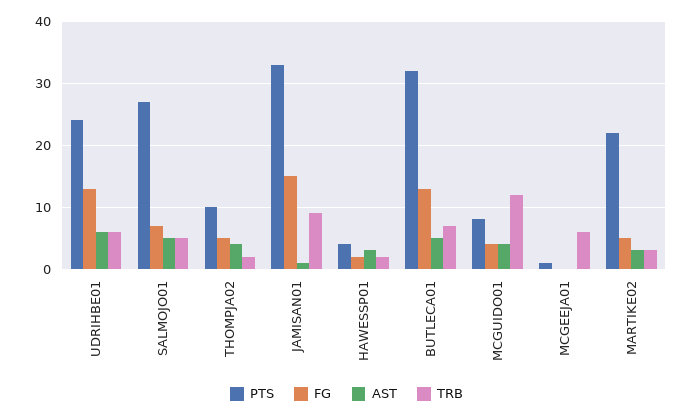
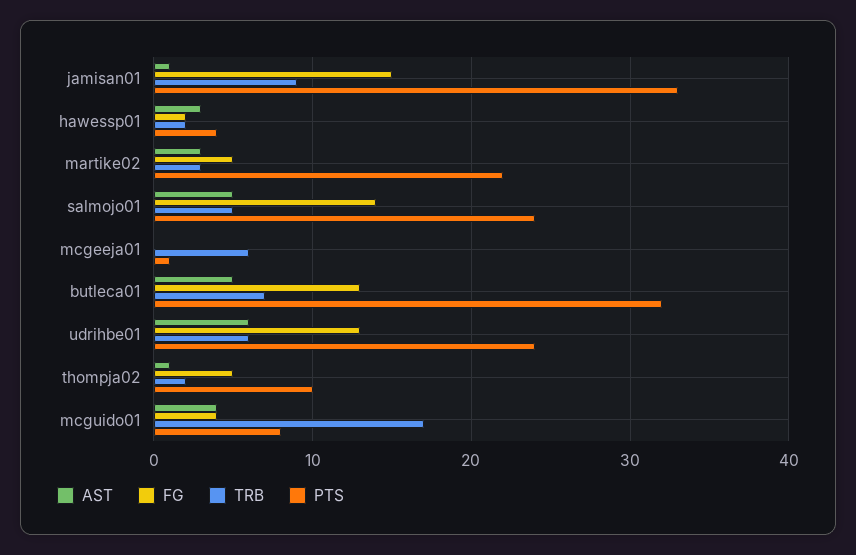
  {
    "PTS": {
      "UDRIHBE01": 24,
-     "SALMOJO01": 27,
+     "SALMOJO01": 24,
      "THOMPJA02": 10,
      "JAMISAN01": 33,
      "HAWESSP01": 4,
      "BUTLECA01": 32,
      "MCGUIDO01": 8,
      "MCGEEJA01": 1,
      "MARTIKE02": 22
    },
    "FG": {
      "UDRIHBE01": 13,
-     "SALMOJO01": 7,
+     "SALMOJO01": 14,
      "THOMPJA02": 5,
      "JAMISAN01": 15,
      "HAWESSP01": 2,
      "BUTLECA01": 13,
      "MCGUIDO01": 4,
      "MCGEEJA01": 0,
      "MARTIKE02": 5
    },
    "AST": {
      "UDRIHBE01": 6,
      "SALMOJO01": 5,
-     "THOMPJA02": 4,
+     "THOMPJA02": 1,
      "JAMISAN01": 1,
      "HAWESSP01": 3,
      "BUTLECA01": 5,
      "MCGUIDO01": 4,
      "MCGEEJA01": 0,
      "MARTIKE02": 3
    },
    "TRB": {
      "UDRIHBE01": 6,
      "SALMOJO01": 5,
      "THOMPJA02": 2,
      "JAMISAN01": 9,
      "HAWESSP01": 2,
      "BUTLECA01": 7,
-     "MCGUIDO01": 12,
+     "MCGUIDO01": 17,
      "MCGEEJA01": 6,
      "MARTIKE02": 3
    }
  }

